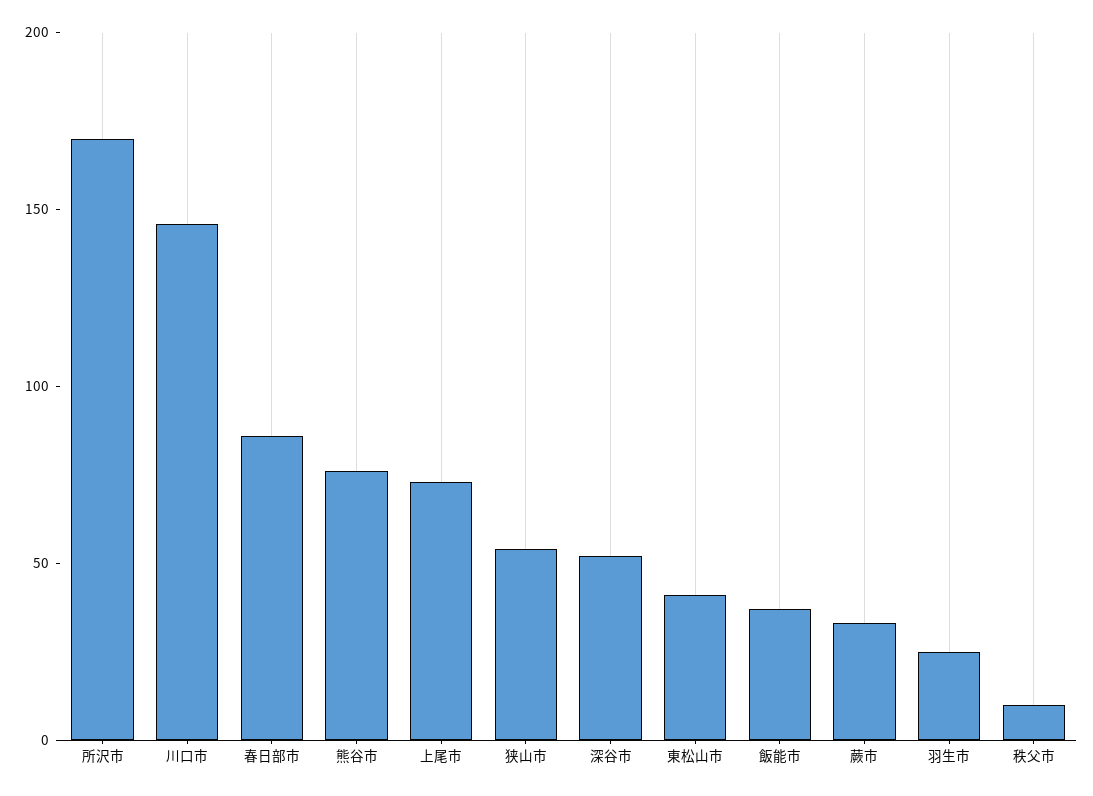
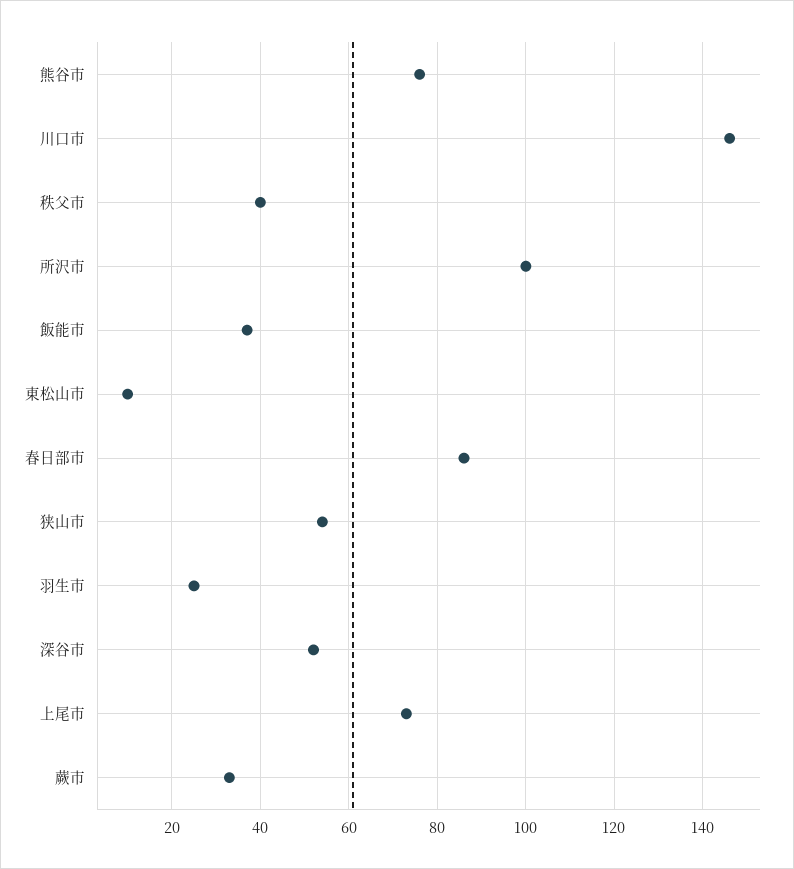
  {
-   "所沢市": 170,
+   "所沢市": 100,
    "川口市": 145,
    "春日部市": 85,
    "熊谷市": 75,
    "上尾市": 75,
    "狭山市": 55,
    "深谷市": 50,
-   "東松山市": 40,
+   "東松山市": 10,
    "飯能市": 35,
    "蕨市": 35,
    "羽生市": 25,
-   "秩父市": 10
+   "秩父市": 40
  }

